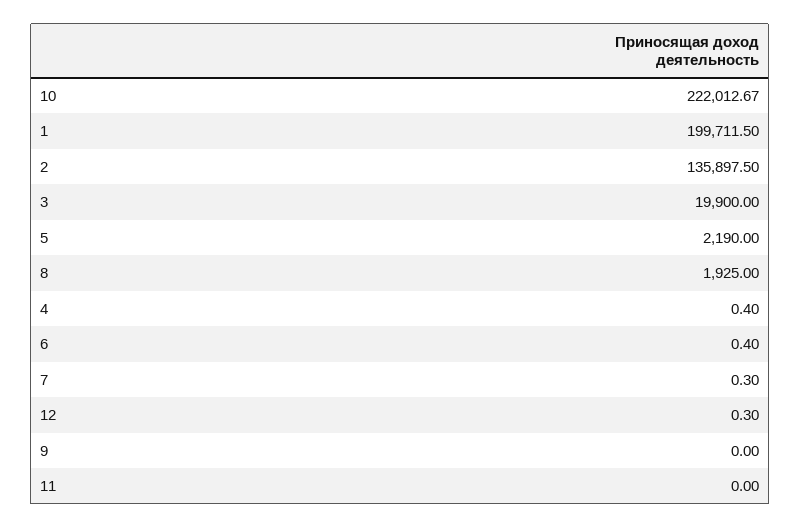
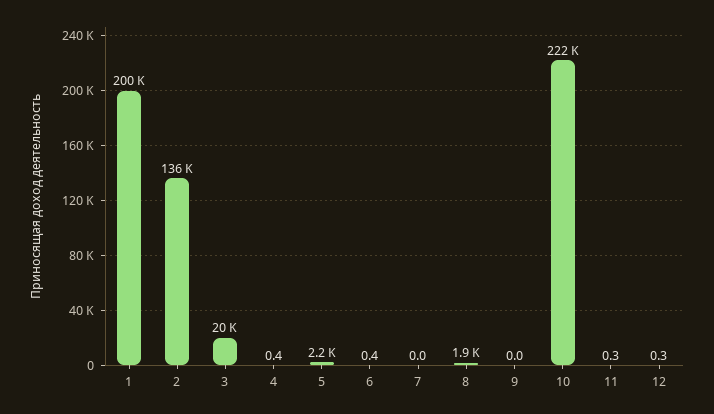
  {
    "10": 222012.67,
    "1": 199711.5,
    "2": 135897.5,
    "3": 19900,
    "5": 2190,
    "8": 1925,
    "4": 0.4,
    "6": 0.4,
-   "7": 0.3,
+   "7": 0,
    "12": 0.3,
    "9": 0,
-   "11": 0
+   "11": 0.3
  }

